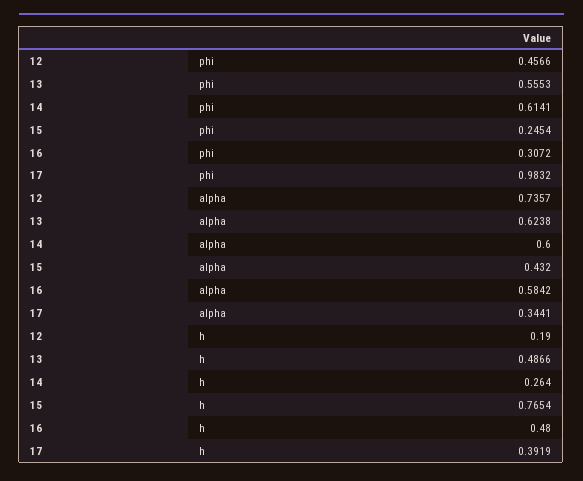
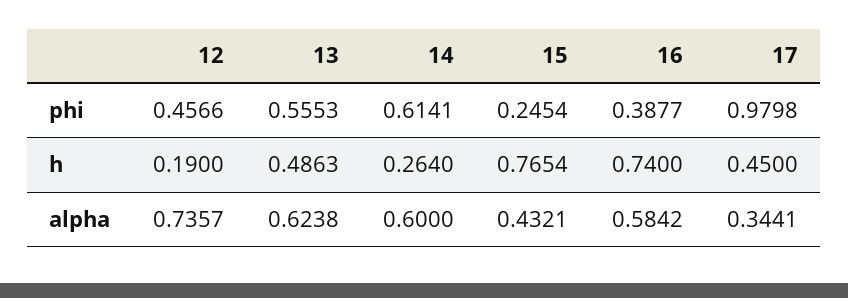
  {
    "12": {
      "phi": 0.4566,
      "alpha": 0.7357,
      "h": 0.19
    },
    "13": {
      "phi": 0.5553,
      "alpha": 0.6238,
-     "h": 0.4866
+     "h": 0.4863
    },
    "14": {
      "phi": 0.6141,
      "alpha": 0.6,
      "h": 0.264
    },
    "15": {
      "phi": 0.2454,
-     "alpha": 0.432,
+     "alpha": 0.4321,
      "h": 0.7654
    },
    "16": {
-     "phi": 0.3072,
+     "phi": 0.3877,
      "alpha": 0.5842,
-     "h": 0.48
+     "h": 0.74
    },
    "17": {
-     "phi": 0.9832,
+     "phi": 0.9798,
      "alpha": 0.3441,
-     "h": 0.3919
+     "h": 0.45
    }
  }

